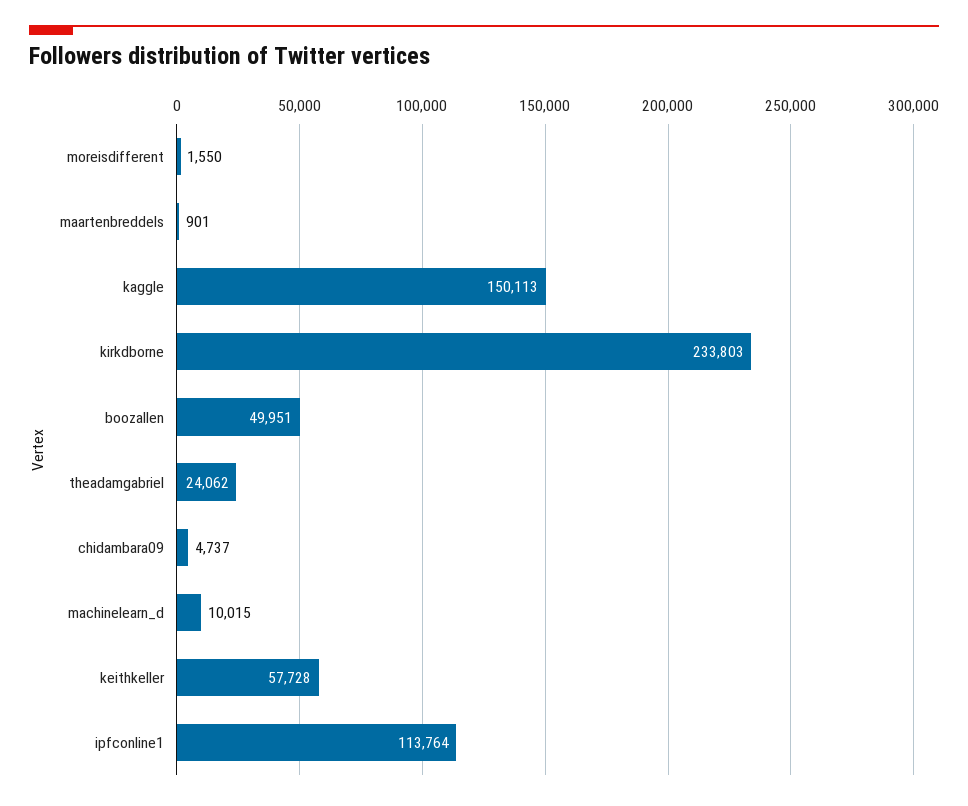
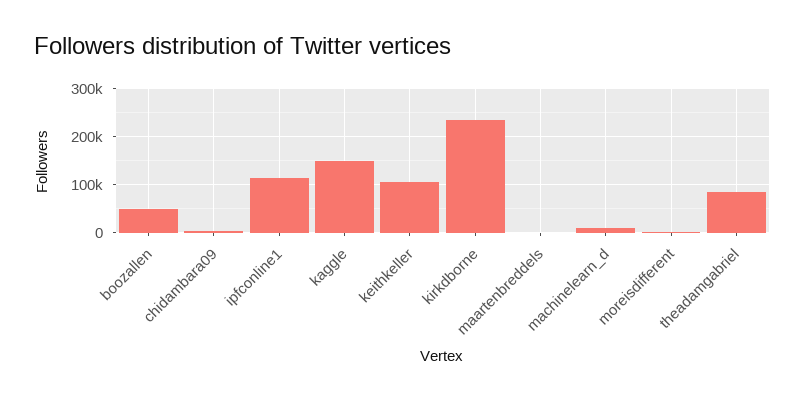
  {
    "moreisdifferent": 1550,
    "maartenbreddels": 901,
    "kaggle": 150113,
    "kirkdborne": 233803,
    "boozallen": 49951,
-   "theadamgabriel": 24062,
+   "theadamgabriel": 80000,
    "chidambara09": 4737,
    "machinelearn_d": 10015,
-   "keithkeller": 57728,
+   "keithkeller": 100000,
    "ipfconline1": 113764
  }

